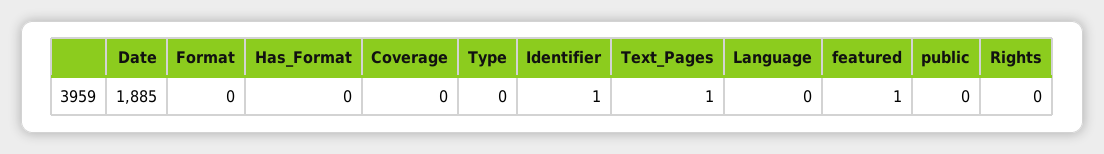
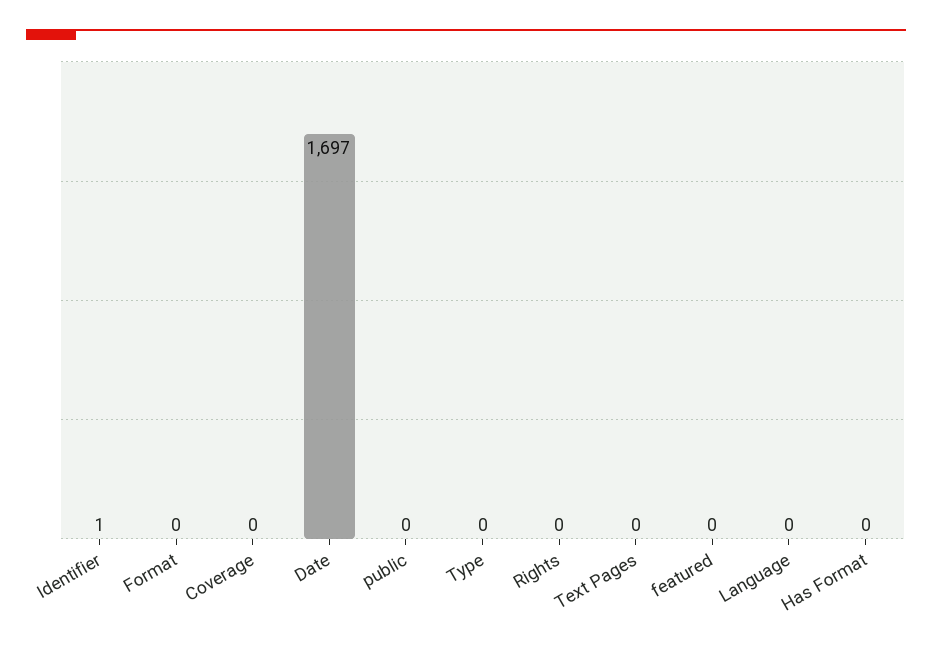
  {
-   "Date": 1885,
+   "Date": 1697,
    "Format": 0,
    "Has_Format": 0,
    "Coverage": 0,
    "Type": 0,
    "Identifier": 1,
-   "Text_Pages": 1,
+   "Text_Pages": 0,
    "Language": 0,
-   "featured": 1,
+   "featured": 0,
    "public": 0,
    "Rights": 0
  }

